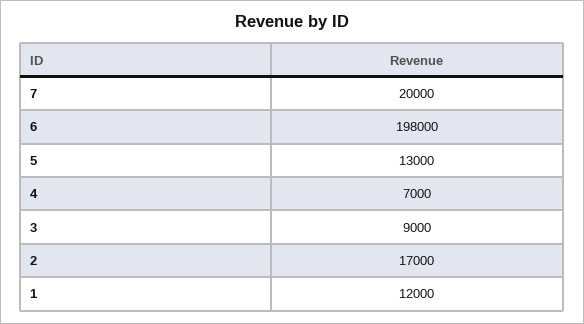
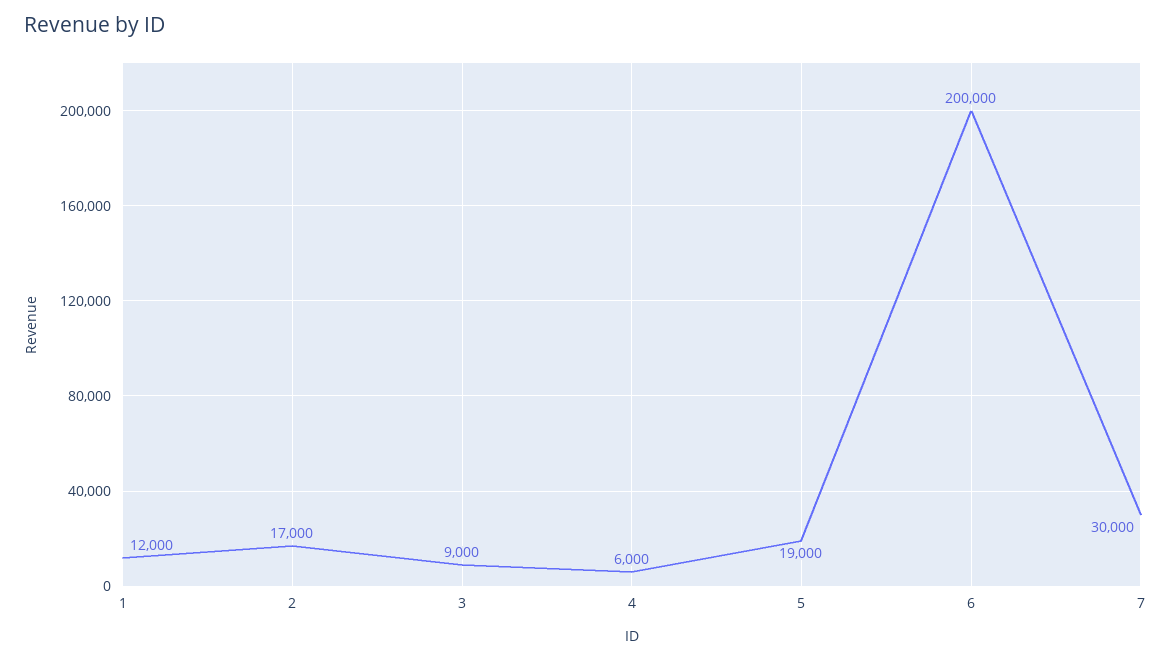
  {
-   "7": 20000,
+   "7": 30000,
-   "6": 198000,
+   "6": 200000,
-   "5": 13000,
+   "5": 19000,
-   "4": 7000,
+   "4": 6000,
    "3": 9000,
    "2": 17000,
    "1": 12000
  }

